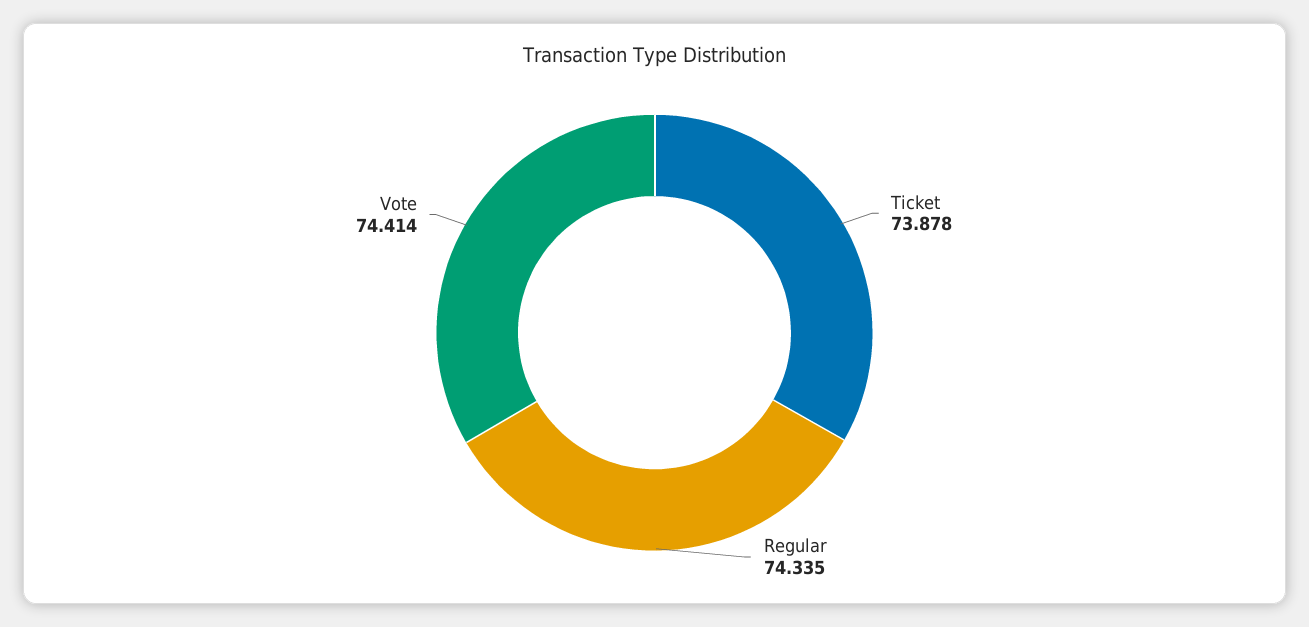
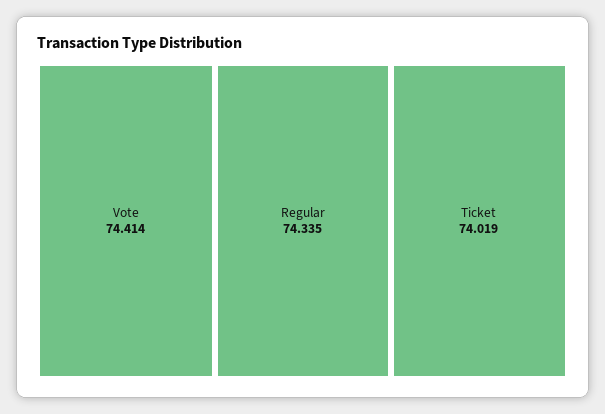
  {
-   "Ticket": 73.878,
+   "Ticket": 74.019,
    "Regular": 74.335,
    "Vote": 74.414
  }

